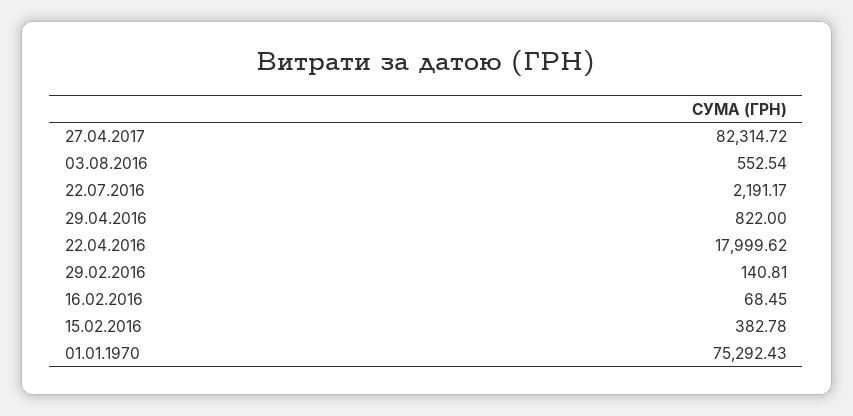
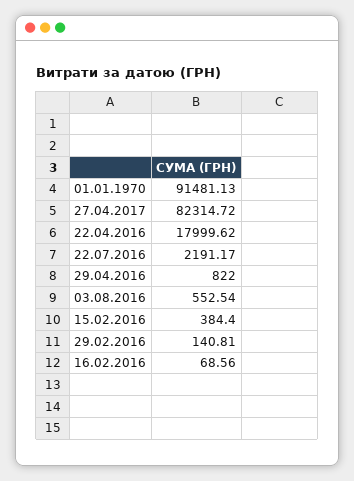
  {
    "27.04.2017": 82314.72,
    "03.08.2016": 552.54,
    "22.07.2016": 2191.17,
    "29.04.2016": 822,
    "22.04.2016": 17999.62,
    "29.02.2016": 140.81,
-   "16.02.2016": 68.45,
+   "16.02.2016": 68.56,
-   "15.02.2016": 382.78,
+   "15.02.2016": 384.4,
-   "01.01.1970": 75292.43
+   "01.01.1970": 91481.13
  }

